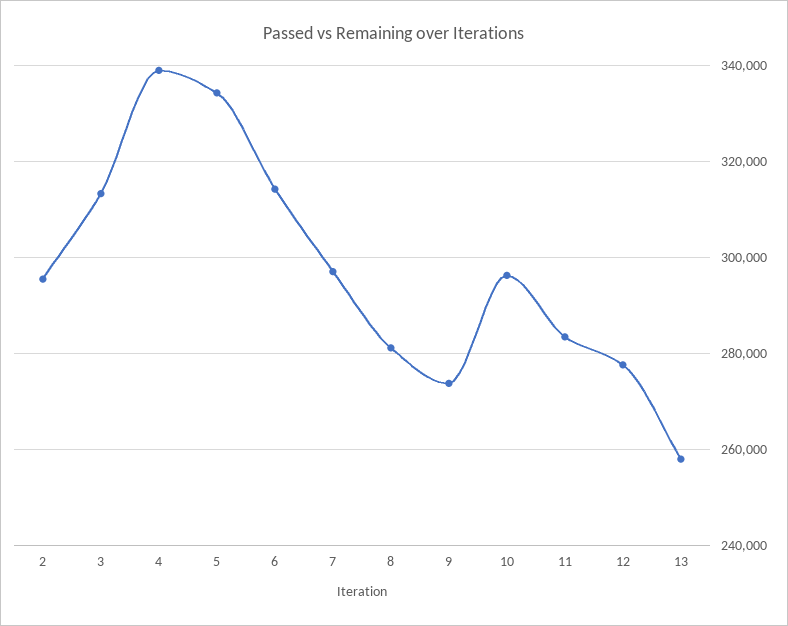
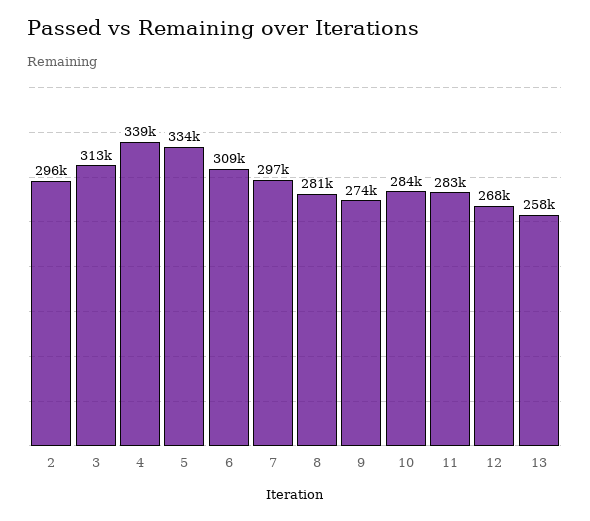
  {
    "2": 296000,
    "3": 313000,
    "4": 339000,
    "5": 334000,
-   "6": 314000,
+   "6": 309000,
    "7": 297000,
    "8": 281000,
    "9": 274000,
-   "10": 296000,
+   "10": 284000,
    "11": 283000,
-   "12": 278000,
+   "12": 268000,
    "13": 258000
  }

